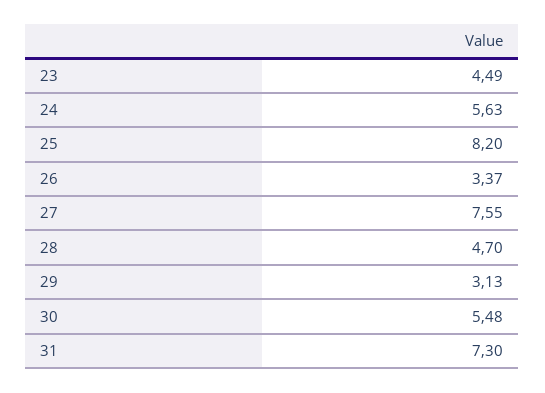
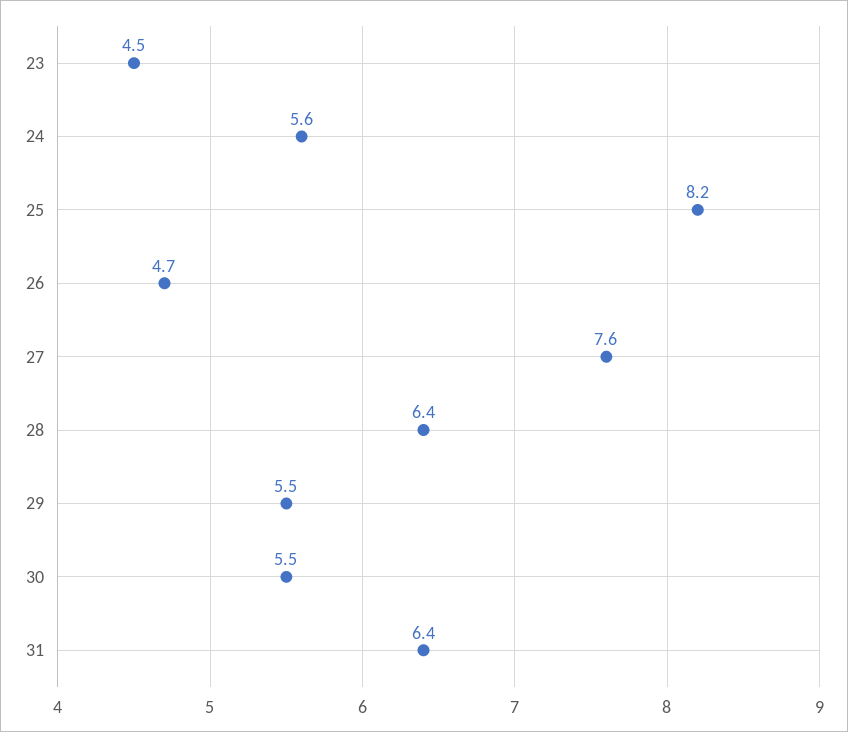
  {
    "23": 4.49,
    "24": 5.63,
    "25": 8.2,
-   "26": 3.37,
+   "26": 4.7,
    "27": 7.55,
-   "28": 4.7,
+   "28": 6.4,
-   "29": 3.13,
+   "29": 5.5,
    "30": 5.48,
-   "31": 7.3
+   "31": 6.4
  }

